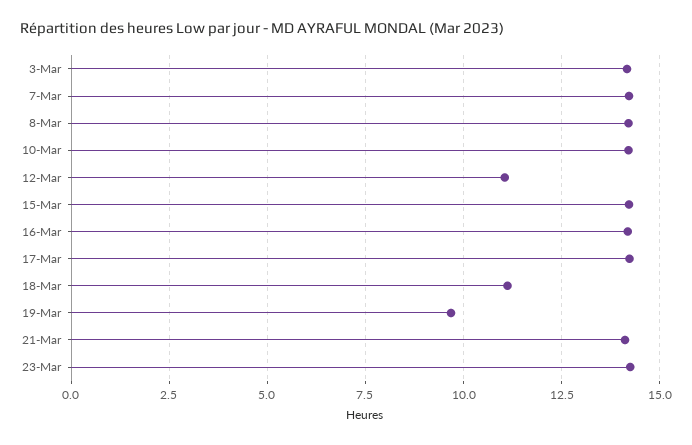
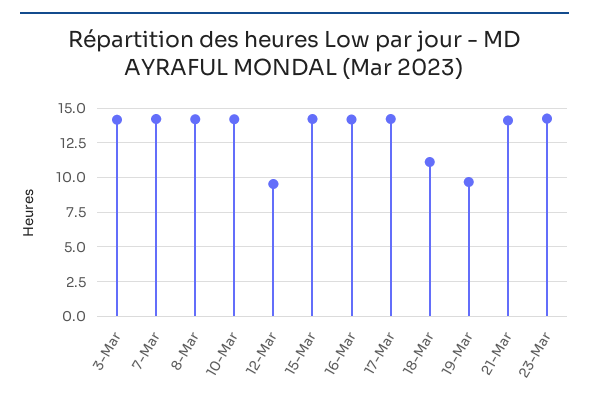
  {
    "3-Mar": 14.25,
    "7-Mar": 14.25,
    "8-Mar": 14.25,
    "10-Mar": 14.25,
-   "12-Mar": 11,
+   "12-Mar": 9.5,
    "15-Mar": 14.25,
    "16-Mar": 14.25,
    "17-Mar": 14.25,
    "18-Mar": 11,
    "19-Mar": 9.75,
    "21-Mar": 14,
    "23-Mar": 14.25
  }

